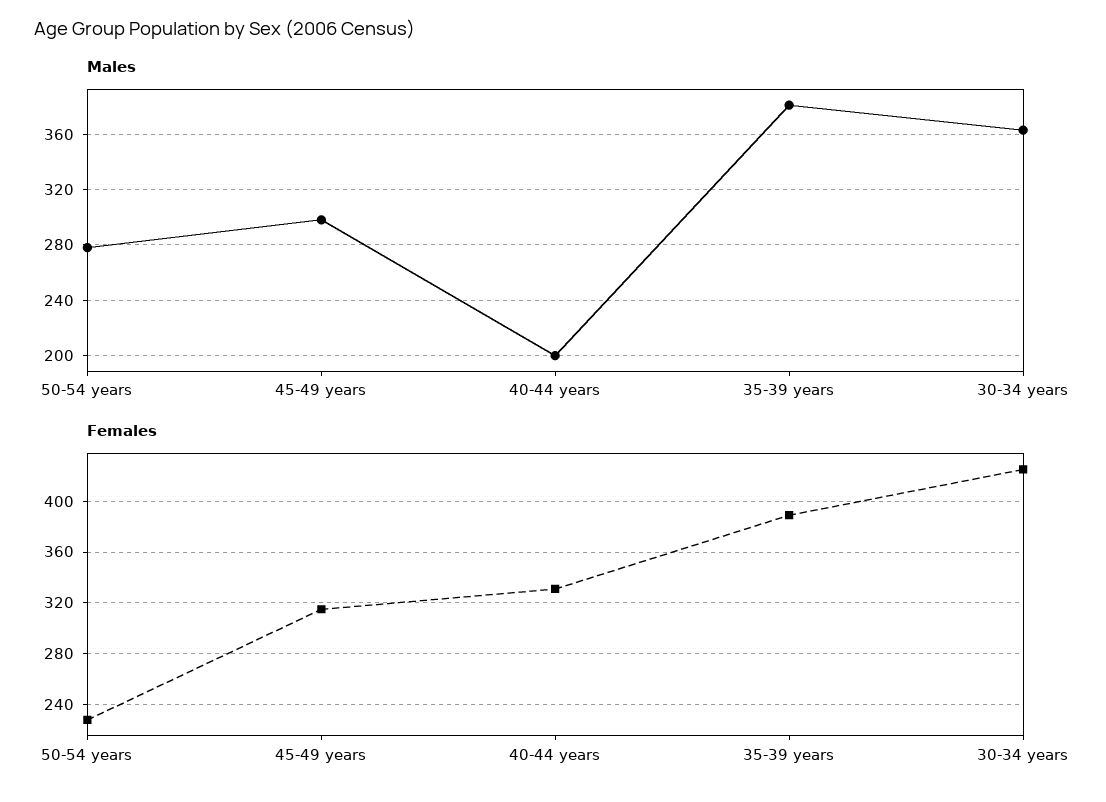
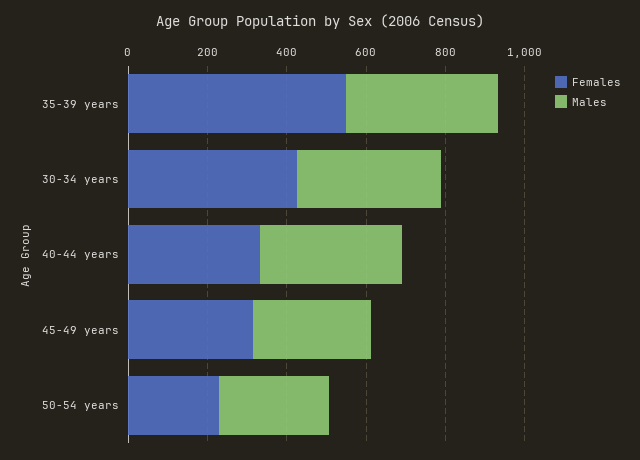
  {
    "Males": {
      "50-54 years": 280,
      "45-49 years": 300,
-     "40-44 years": 200,
+     "40-44 years": 350,
      "35-39 years": 380,
      "30-34 years": 365
    },
    "Females": {
      "50-54 years": 230,
      "45-49 years": 315,
      "40-44 years": 330,
-     "35-39 years": 390,
+     "35-39 years": 550,
      "30-34 years": 425
    }
  }

